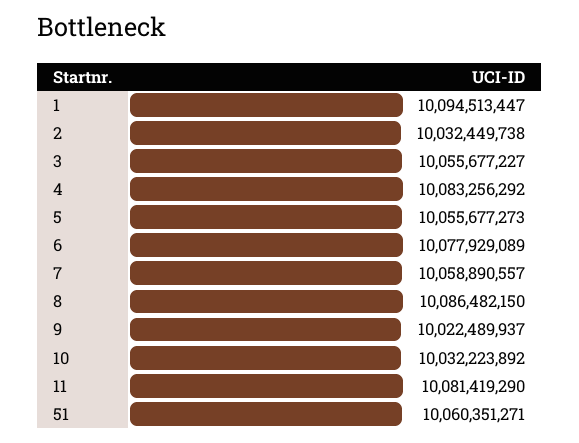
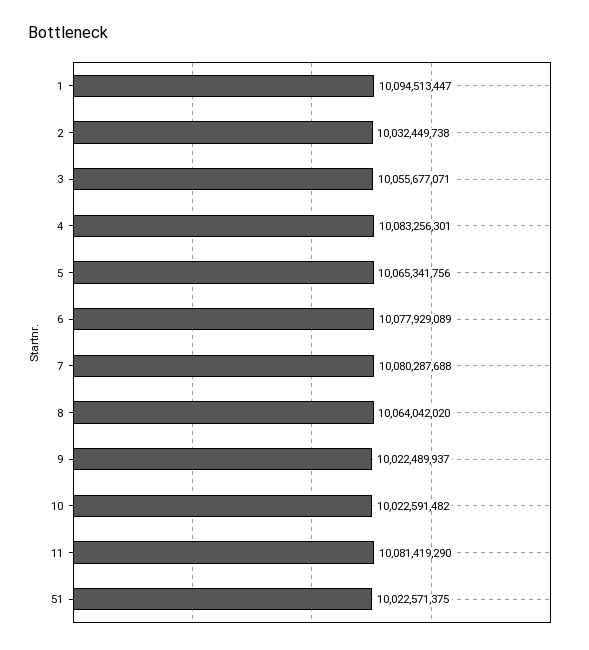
  {
    "1": 10094513447,
    "2": 10032449738,
-   "3": 10055677227,
+   "3": 10055677071,
-   "4": 10083256292,
+   "4": 10083256301,
-   "5": 10055677273,
+   "5": 10065341756,
    "6": 10077929089,
-   "7": 10058890557,
+   "7": 10080287688,
-   "8": 10086482150,
+   "8": 10064042020,
    "9": 10022489937,
-   "10": 10032223892,
+   "10": 10022591482,
    "11": 10081419290,
-   "51": 10060351271
+   "51": 10022571375
  }

